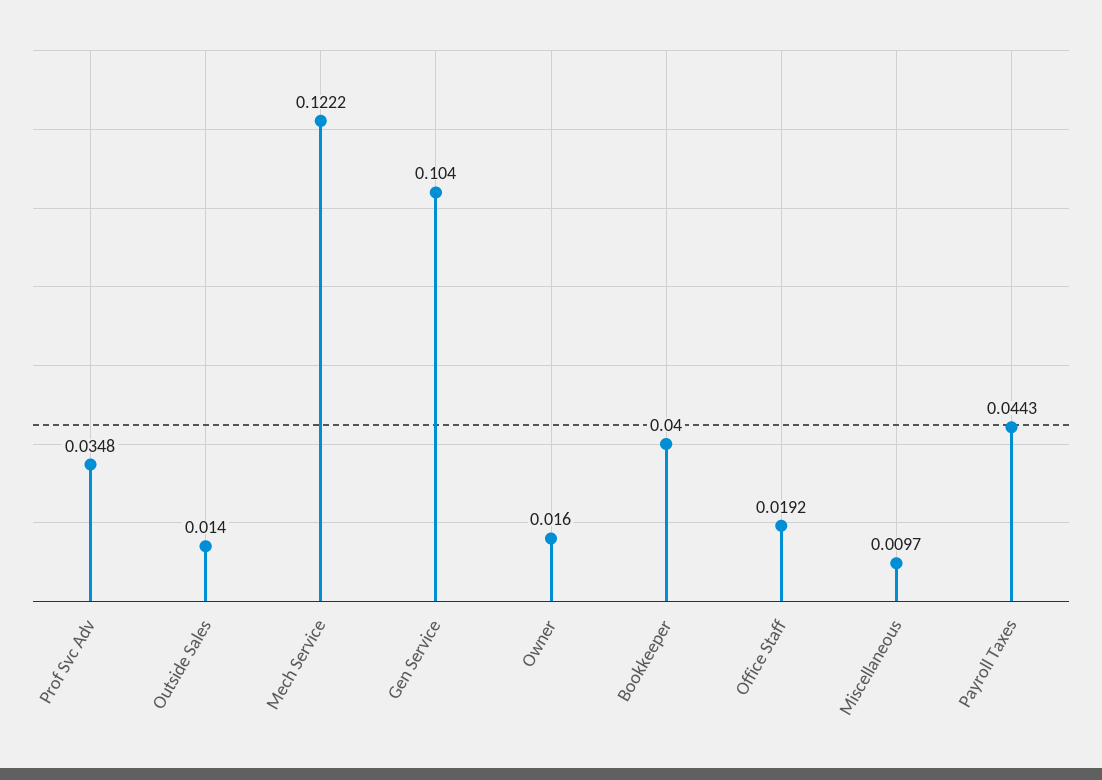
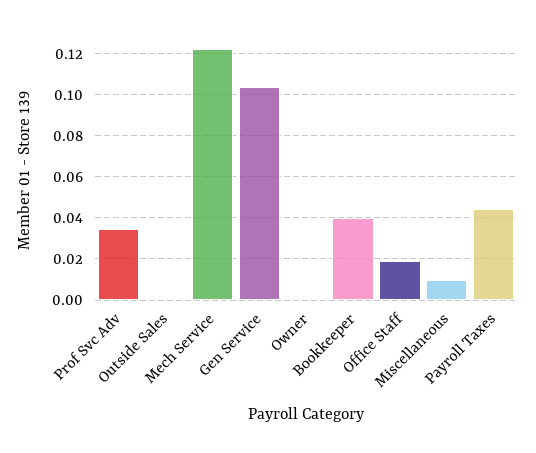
  {
    "Prof Svc Adv": 0.0348,
-   "Outside Sales": 0.014,
+   "Outside Sales": 0,
    "Mech Service": 0.1222,
    "Gen Service": 0.104,
-   "Owner": 0.016,
+   "Owner": 0,
    "Bookkeeper": 0.04,
    "Office Staff": 0.0192,
    "Miscellaneous": 0.0097,
    "Payroll Taxes": 0.0443
  }

